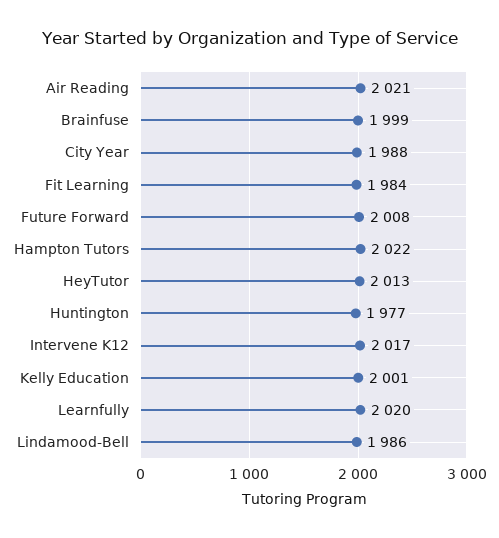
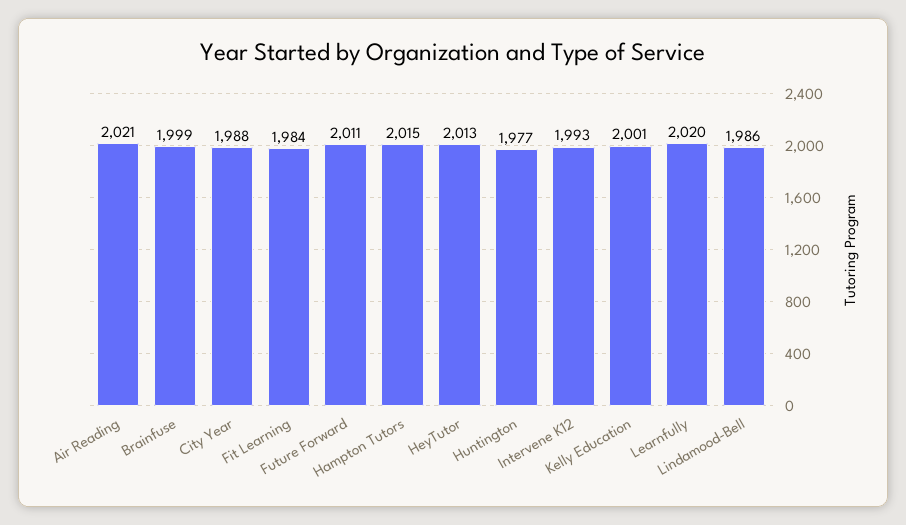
  {
    "Air Reading": 2021,
    "Brainfuse": 1999,
    "City Year": 1988,
    "Fit Learning": 1984,
-   "Future Forward": 2008,
+   "Future Forward": 2011,
-   "Hampton Tutors": 2022,
+   "Hampton Tutors": 2015,
    "HeyTutor": 2013,
    "Huntington": 1977,
-   "Intervene K12": 2017,
+   "Intervene K12": 1993,
    "Kelly Education": 2001,
    "Learnfully": 2020,
    "Lindamood-Bell": 1986
  }

